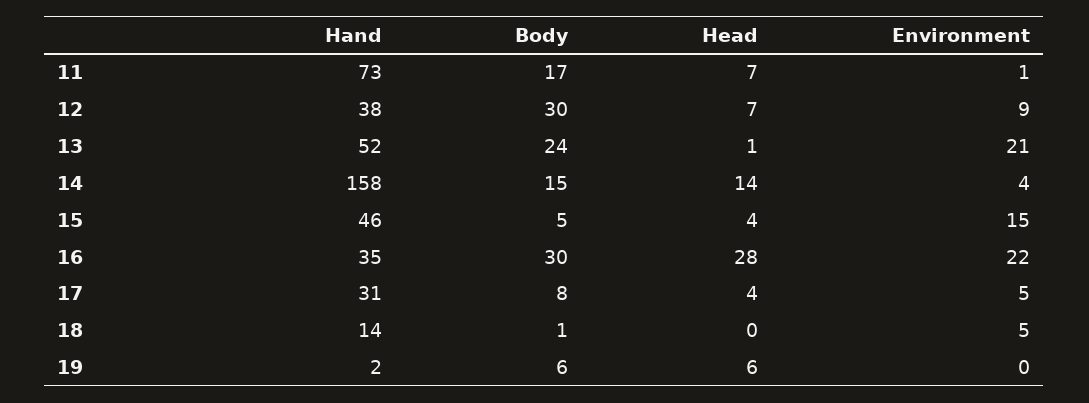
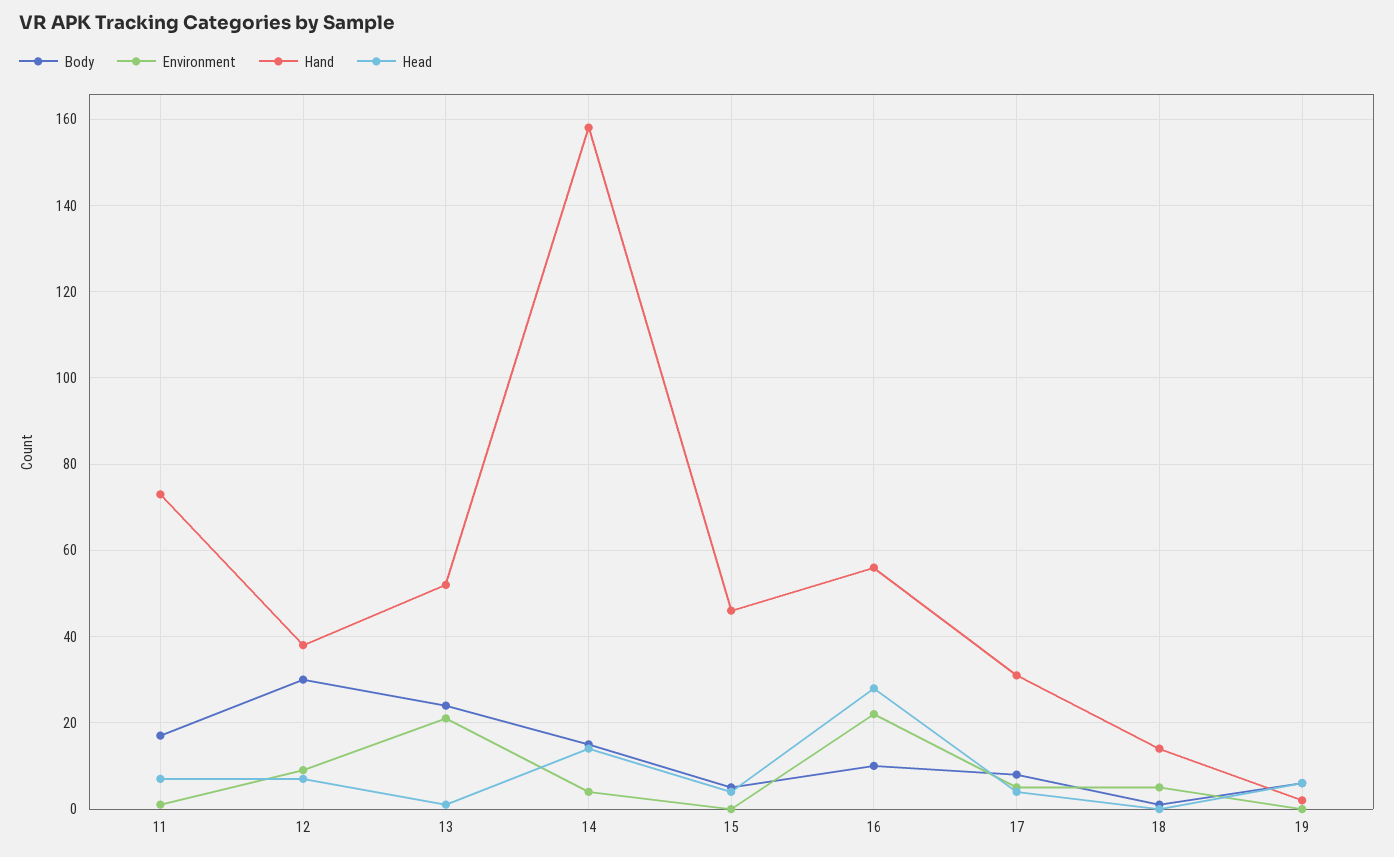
  {
    "Hand": {
      "11": 73,
      "12": 38,
      "13": 52,
      "14": 158,
      "15": 46,
-     "16": 35,
+     "16": 55,
      "17": 31,
      "18": 14,
      "19": 2
    },
    "Body": {
      "11": 17,
      "12": 30,
      "13": 24,
      "14": 15,
      "15": 5,
-     "16": 30,
+     "16": 10,
      "17": 8,
      "18": 1,
      "19": 6
    },
    "Head": {
      "11": 7,
      "12": 7,
      "13": 1,
      "14": 14,
      "15": 4,
      "16": 28,
      "17": 4,
      "18": 0,
      "19": 6
    },
    "Environment": {
      "11": 1,
      "12": 9,
      "13": 21,
      "14": 4,
-     "15": 15,
+     "15": 0,
      "16": 22,
      "17": 5,
      "18": 5,
      "19": 0
    }
  }

